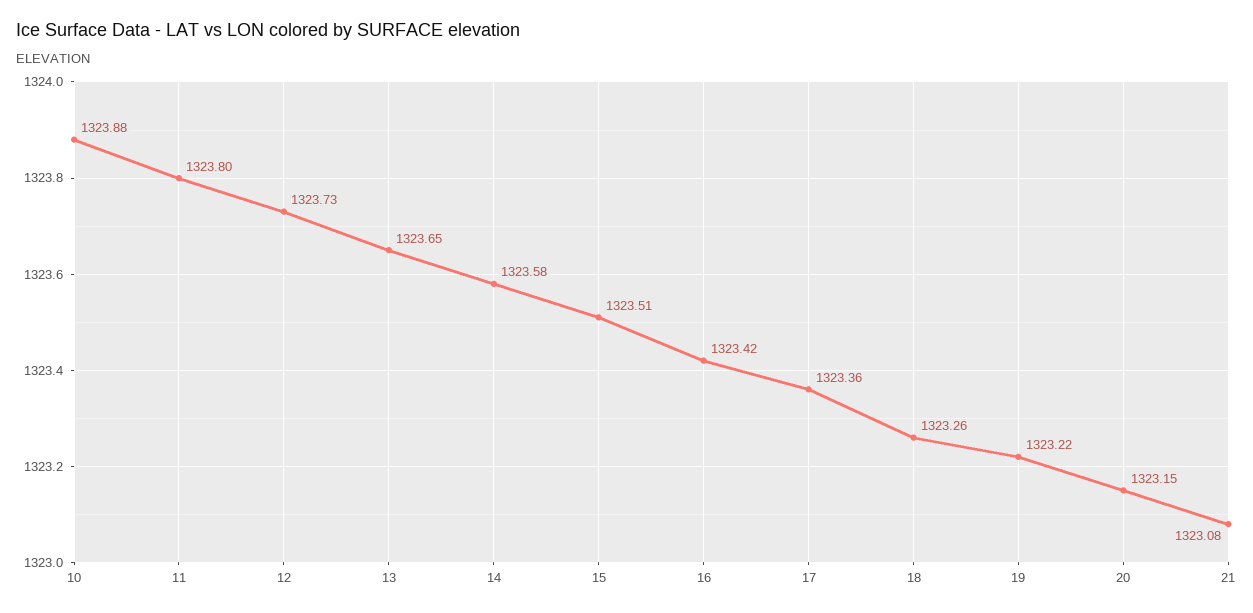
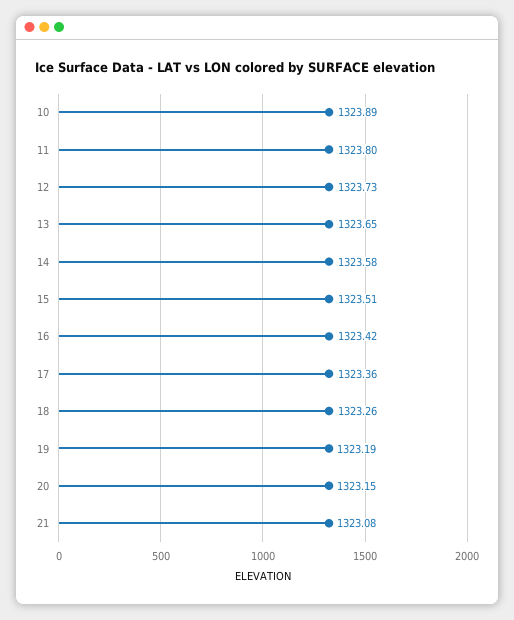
  {
-   "10": 1323.88,
+   "10": 1323.89,
    "11": 1323.8,
    "12": 1323.73,
    "13": 1323.65,
    "14": 1323.58,
    "15": 1323.51,
    "16": 1323.42,
    "17": 1323.36,
    "18": 1323.26,
-   "19": 1323.22,
+   "19": 1323.19,
    "20": 1323.15,
    "21": 1323.08
  }

